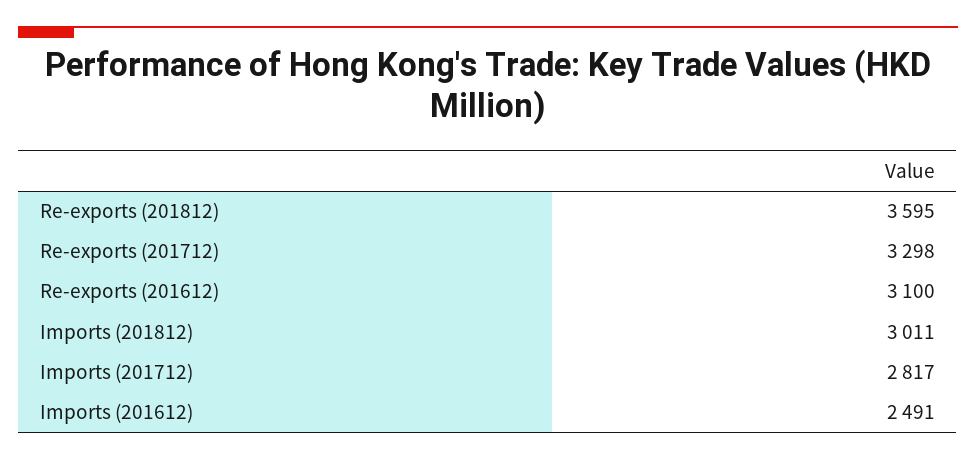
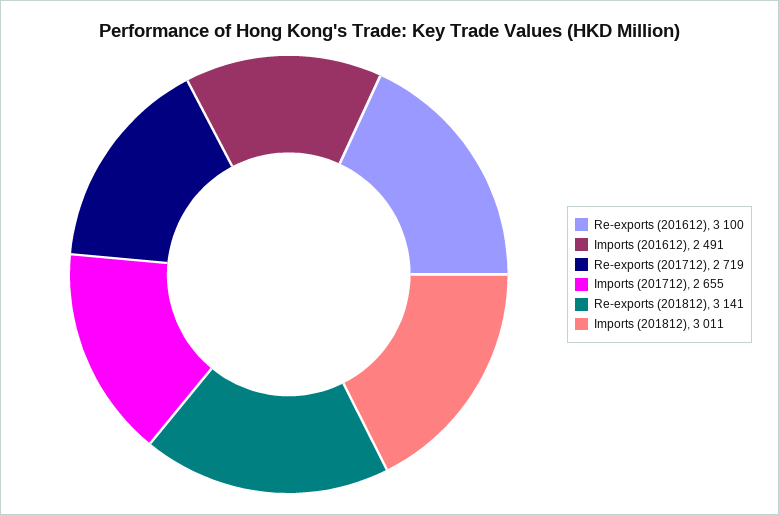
  {
-   "Re-exports (201812)": 3595,
+   "Re-exports (201812)": 3141,
-   "Re-exports (201712)": 3298,
+   "Re-exports (201712)": 2719,
    "Re-exports (201612)": 3100,
    "Imports (201812)": 3011,
-   "Imports (201712)": 2817,
+   "Imports (201712)": 2655,
    "Imports (201612)": 2491
  }

